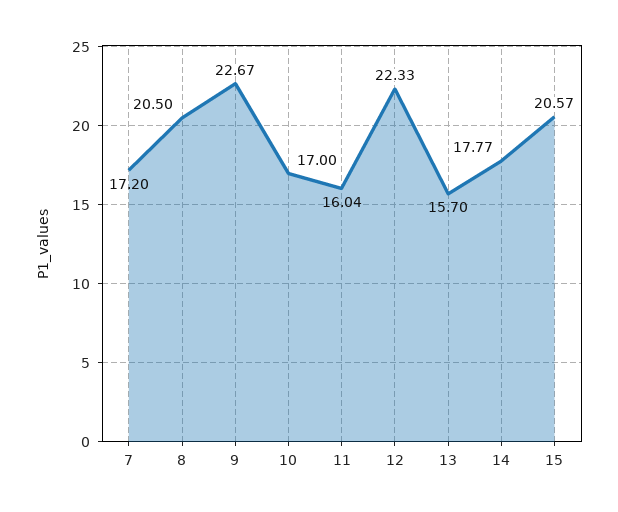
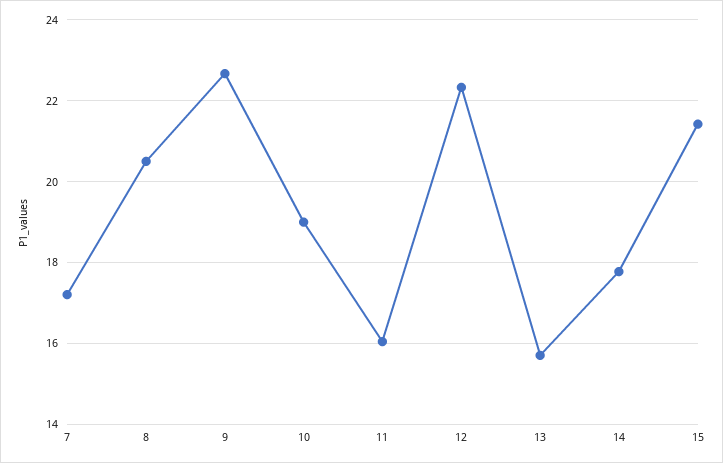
  {
    "7": 17.2,
    "8": 20.5,
    "9": 22.67,
-   "10": 17,
+   "10": 19,
    "11": 16.04,
    "12": 22.33,
    "13": 15.7,
    "14": 17.77,
-   "15": 20.57
+   "15": 21.4
  }

